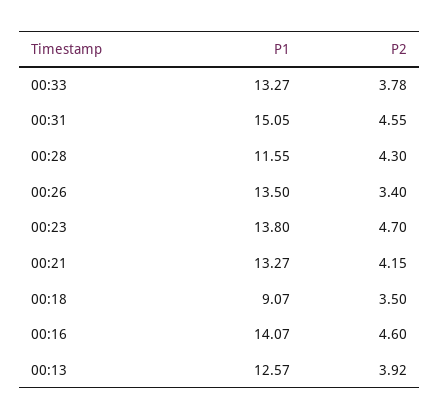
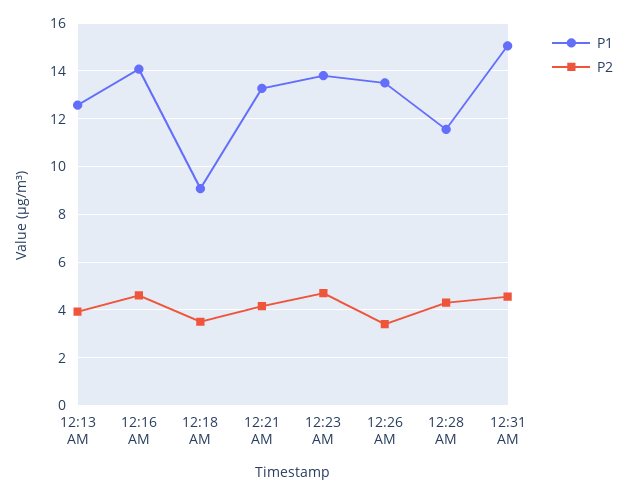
  {
    "P1": {
-     "00:33": 13.27,
      "00:31": 15.05,
      "00:28": 11.55,
      "00:26": 13.5,
      "00:23": 13.8,
      "00:21": 13.27,
      "00:18": 9.07,
      "00:16": 14.07,
      "00:13": 12.57
    },
    "P2": {
-     "00:33": 3.78,
      "00:31": 4.55,
      "00:28": 4.3,
      "00:26": 3.4,
      "00:23": 4.7,
      "00:21": 4.15,
      "00:18": 3.5,
      "00:16": 4.6,
      "00:13": 3.92
    }
  }

